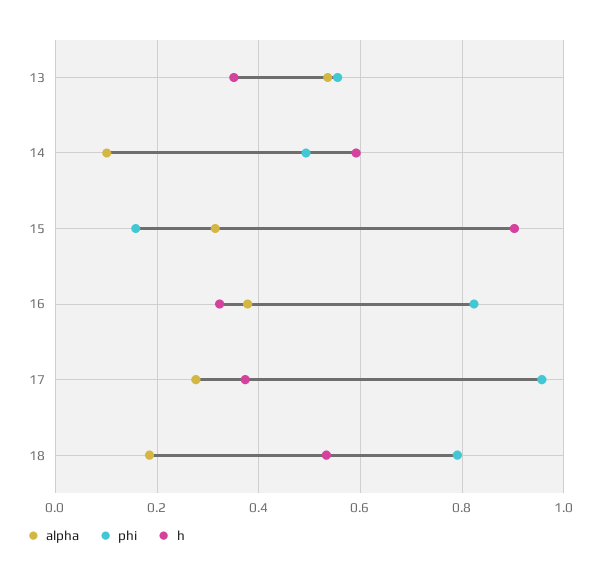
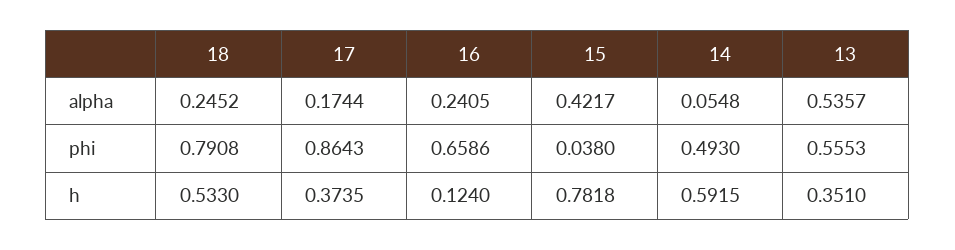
  {
    "alpha": {
      "13": 0.5357,
-     "14": 0.1,
+     "14": 0.0548,
-     "15": 0.32,
+     "15": 0.4217,
-     "16": 0.38,
+     "16": 0.2405,
-     "17": 0.28,
+     "17": 0.1744,
-     "18": 0.18
+     "18": 0.2452
    },
    "phi": {
      "13": 0.5553,
      "14": 0.493,
-     "15": 0.16,
+     "15": 0.038,
-     "16": 0.82,
+     "16": 0.6586,
-     "17": 0.96,
+     "17": 0.8643,
      "18": 0.7908
    },
    "h": {
      "13": 0.351,
      "14": 0.5915,
-     "15": 0.9,
+     "15": 0.7818,
-     "16": 0.32,
+     "16": 0.124,
      "17": 0.3735,
      "18": 0.533
    }
  }

